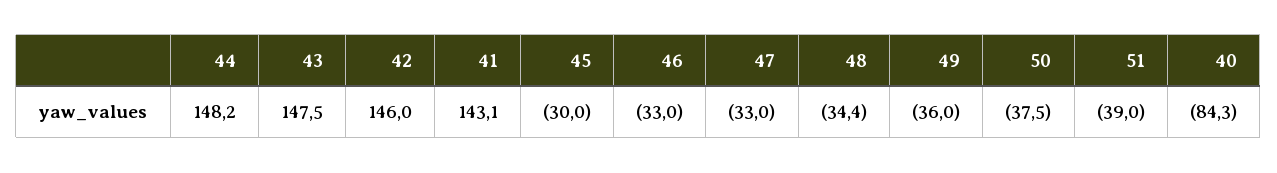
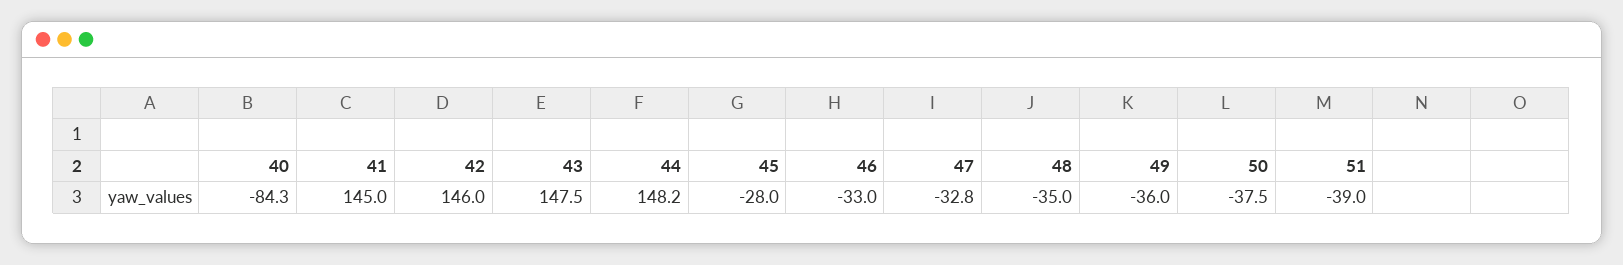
  {
    "44": 148.2,
    "43": 147.5,
    "42": 146,
-   "41": 143.1,
+   "41": 145,
-   "45": -30,
+   "45": -28,
    "46": -33,
-   "47": -33,
+   "47": -32.8,
-   "48": -34.4,
+   "48": -35,
    "49": -36,
    "50": -37.5,
    "51": -39,
    "40": -84.3
  }

